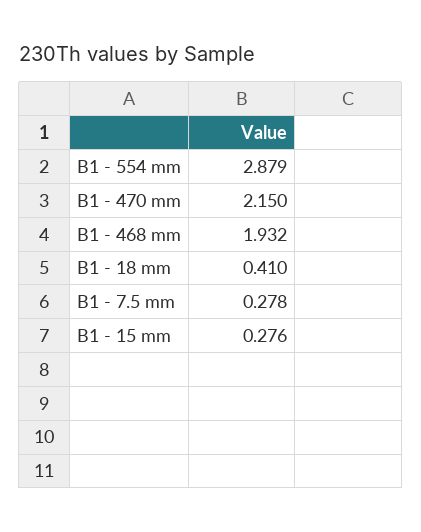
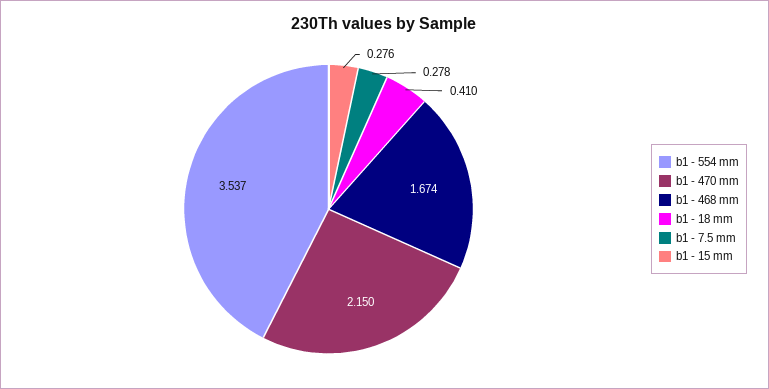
  {
-   "B1 - 554 mm": 2.879,
+   "B1 - 554 mm": 3.537,
    "B1 - 470 mm": 2.15,
-   "B1 - 468 mm": 1.932,
+   "B1 - 468 mm": 1.674,
    "B1 - 18 mm": 0.41,
    "B1 - 7.5 mm": 0.278,
    "B1 - 15 mm": 0.276
  }

